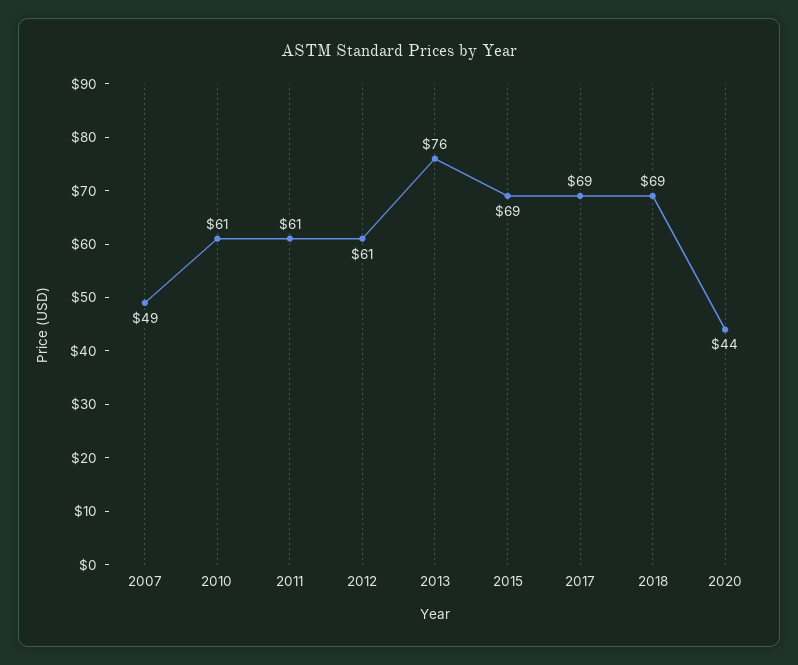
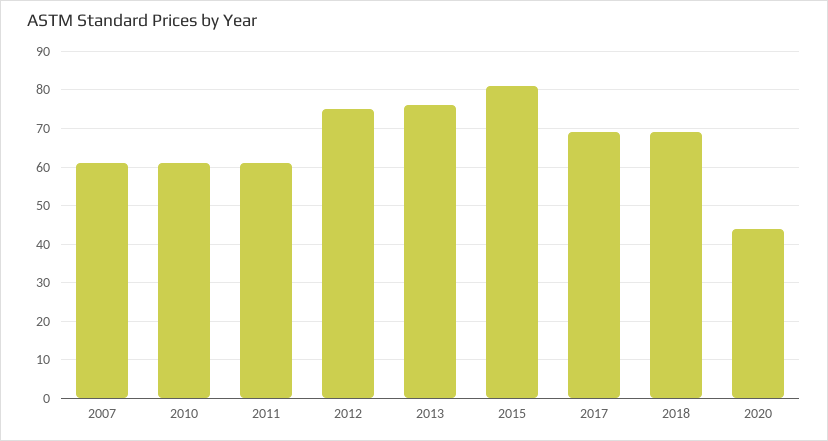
  {
-   "2007": 49,
+   "2007": 60,
    "2010": 61,
    "2011": 61,
-   "2012": 61,
+   "2012": 75,
    "2013": 76,
-   "2015": 69,
+   "2015": 80,
    "2017": 69,
    "2018": 69,
    "2020": 44
  }

